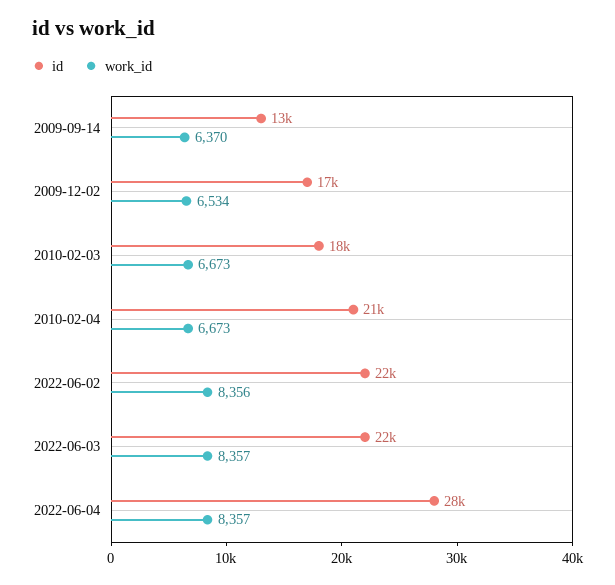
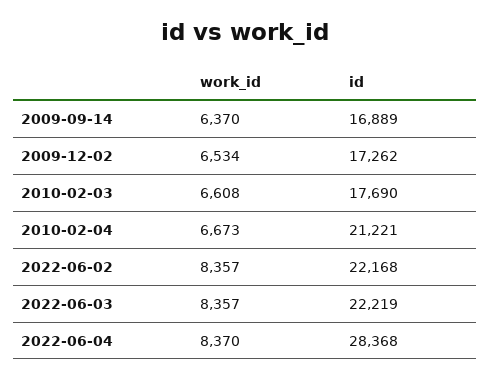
  {
    "id": {
-     "2009-09-14": 13000,
+     "2009-09-14": 16889,
      "2009-12-02": 17262,
      "2010-02-03": 17690,
      "2010-02-04": 21221,
      "2022-06-02": 22168,
      "2022-06-03": 22219,
      "2022-06-04": 28368
    },
    "work_id": {
      "2009-09-14": 6370,
      "2009-12-02": 6534,
-     "2010-02-03": 6673,
+     "2010-02-03": 6608,
      "2010-02-04": 6673,
-     "2022-06-02": 8356,
+     "2022-06-02": 8357,
      "2022-06-03": 8357,
-     "2022-06-04": 8357
+     "2022-06-04": 8370
    }
  }

